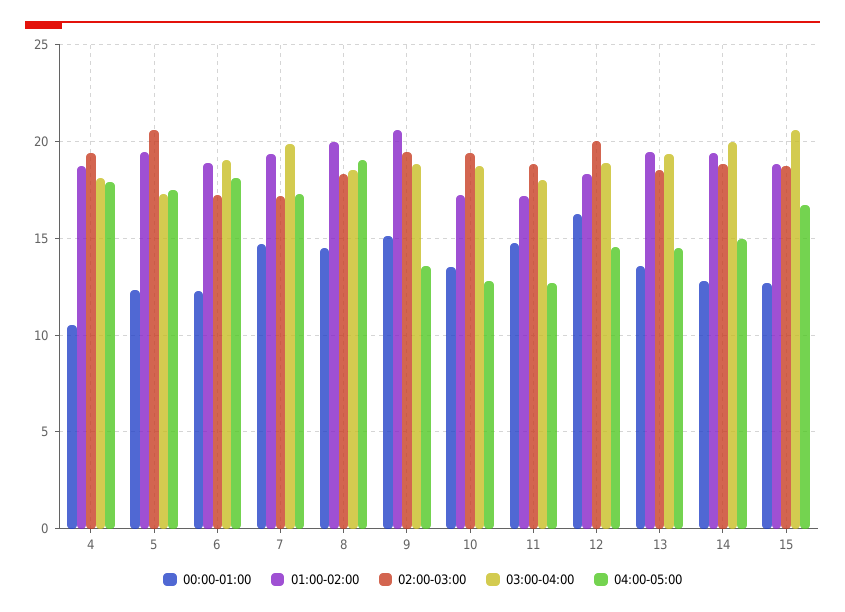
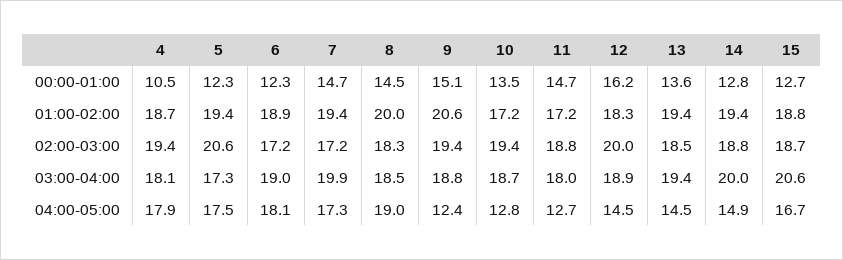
  {
    "00:00-01:00": {
      "4": 10.5,
      "5": 12.3,
      "6": 12.3,
      "7": 14.7,
      "8": 14.5,
      "9": 15.1,
      "10": 13.5,
      "11": 14.7,
      "12": 16.2,
      "13": 13.6,
      "14": 12.8,
      "15": 12.7
    },
    "01:00-02:00": {
      "4": 18.7,
      "5": 19.4,
      "6": 18.9,
      "7": 19.4,
      "8": 20,
      "9": 20.6,
      "10": 17.2,
      "11": 17.2,
      "12": 18.3,
      "13": 19.4,
      "14": 19.4,
      "15": 18.8
    },
    "02:00-03:00": {
      "4": 19.4,
      "5": 20.6,
      "6": 17.2,
      "7": 17.2,
      "8": 18.3,
      "9": 19.4,
      "10": 19.4,
      "11": 18.8,
      "12": 20,
      "13": 18.5,
      "14": 18.8,
      "15": 18.7
    },
    "03:00-04:00": {
      "4": 18.1,
      "5": 17.3,
      "6": 19,
      "7": 19.9,
      "8": 18.5,
      "9": 18.8,
      "10": 18.7,
      "11": 18,
      "12": 18.9,
      "13": 19.4,
      "14": 20,
      "15": 20.6
    },
    "04:00-05:00": {
      "4": 17.9,
      "5": 17.5,
      "6": 18.1,
      "7": 17.3,
      "8": 19,
-     "9": 13.5,
+     "9": 12.4,
      "10": 12.8,
      "11": 12.7,
      "12": 14.5,
      "13": 14.5,
      "14": 14.9,
      "15": 16.7
    }
  }

